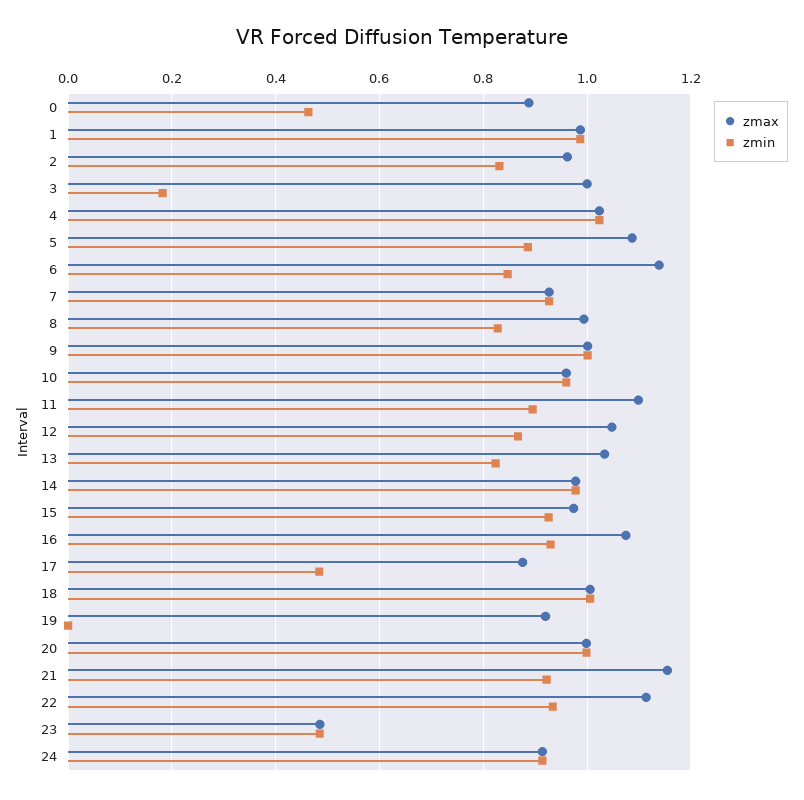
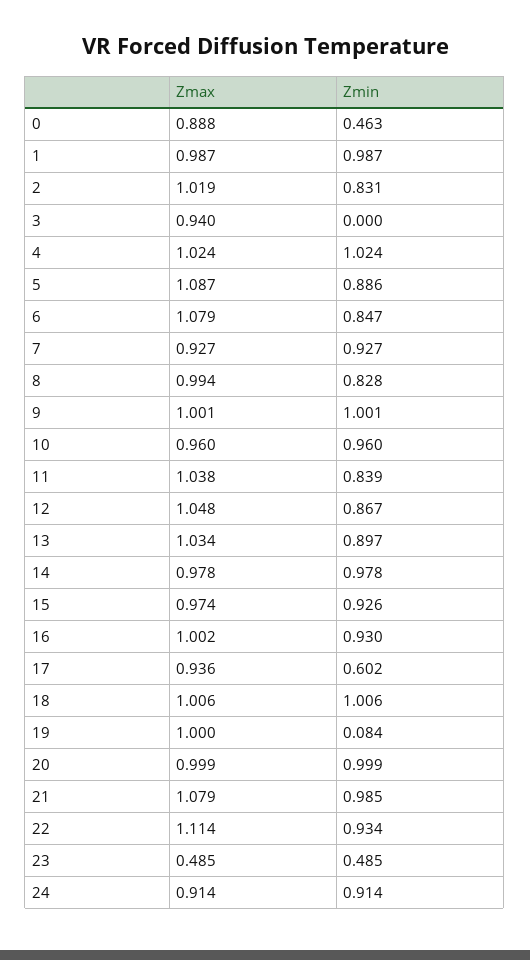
  {
    "zmax": {
      "0": 0.888,
      "1": 0.987,
-     "2": 0.96,
+     "2": 1.019,
-     "3": 1,
+     "3": 0.94,
      "4": 1.024,
      "5": 1.087,
-     "6": 1.14,
+     "6": 1.079,
      "7": 0.927,
      "8": 0.994,
      "9": 1.001,
      "10": 0.96,
-     "11": 1.1,
+     "11": 1.038,
      "12": 1.048,
      "13": 1.034,
      "14": 0.978,
      "15": 0.974,
-     "16": 1.08,
+     "16": 1.002,
-     "17": 0.88,
+     "17": 0.936,
      "18": 1.006,
-     "19": 0.92,
+     "19": 1,
      "20": 0.999,
-     "21": 1.16,
+     "21": 1.079,
      "22": 1.114,
      "23": 0.485,
      "24": 0.914
    },
    "zmin": {
      "0": 0.463,
      "1": 0.987,
      "2": 0.831,
-     "3": 0.18,
+     "3": 0,
      "4": 1.024,
      "5": 0.886,
      "6": 0.847,
      "7": 0.927,
      "8": 0.828,
      "9": 1.001,
      "10": 0.96,
-     "11": 0.9,
+     "11": 0.839,
      "12": 0.867,
-     "13": 0.82,
+     "13": 0.897,
      "14": 0.978,
      "15": 0.926,
      "16": 0.93,
-     "17": 0.48,
+     "17": 0.602,
      "18": 1.006,
-     "19": 0,
+     "19": 0.084,
      "20": 0.999,
-     "21": 0.92,
+     "21": 0.985,
      "22": 0.934,
      "23": 0.485,
      "24": 0.914
    }
  }

